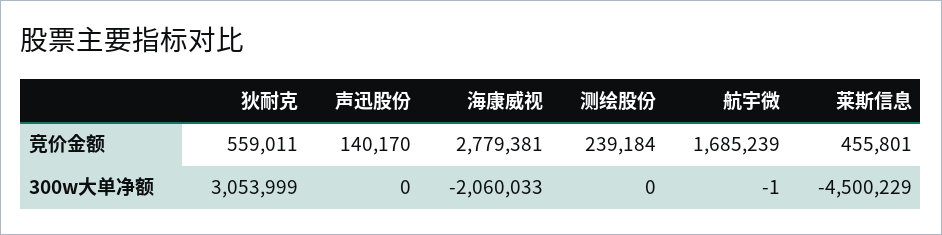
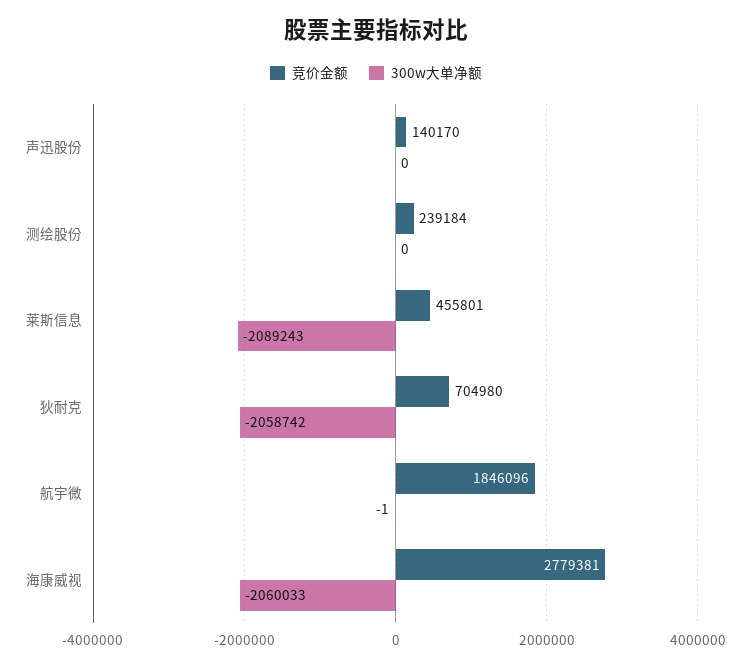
  {
    "竞价金额": {
-     "狄耐克": 559011,
+     "狄耐克": 704980,
      "声迅股份": 140170,
      "海康威视": 2779381,
      "测绘股份": 239184,
-     "航宇微": 1685239,
+     "航宇微": 1846096,
      "莱斯信息": 455801
    },
    "300w大单净额": {
-     "狄耐克": 3053999,
+     "狄耐克": -2058742,
      "声迅股份": 0,
      "海康威视": -2060033,
      "测绘股份": 0,
      "航宇微": -1,
-     "莱斯信息": -4500229
+     "莱斯信息": -2089243
    }
  }

